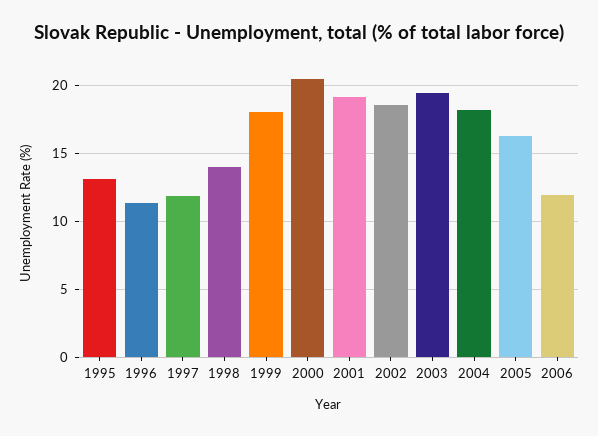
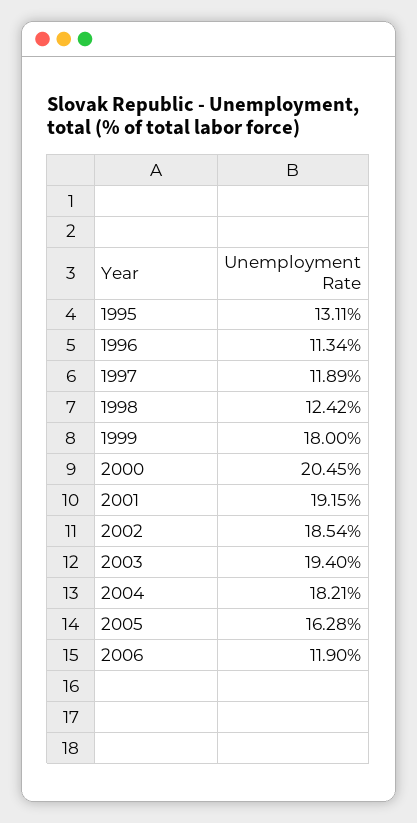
  {
    "1995": 13.11,
    "1996": 11.34,
    "1997": 11.89,
-   "1998": 14,
+   "1998": 12.42,
    "1999": 18,
    "2000": 20.45,
    "2001": 19.15,
    "2002": 18.54,
    "2003": 19.4,
    "2004": 18.21,
    "2005": 16.28,
    "2006": 11.9
  }

